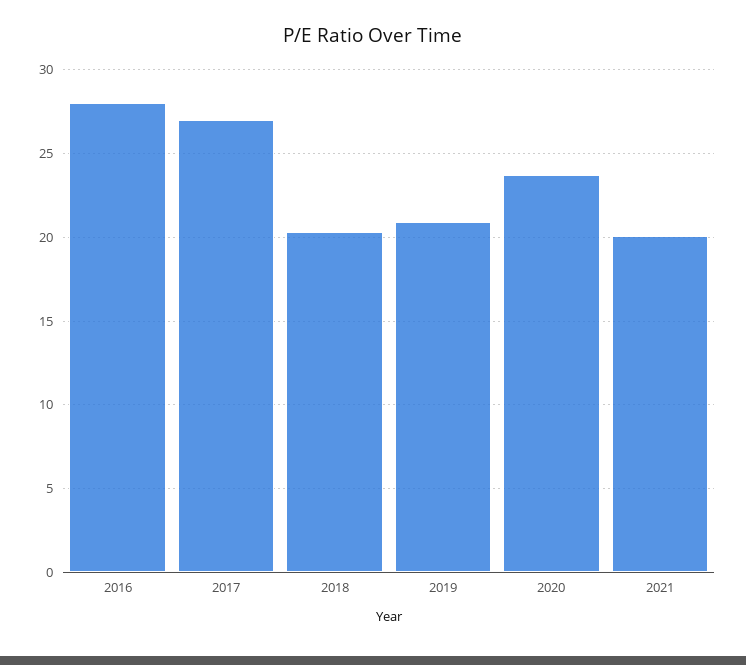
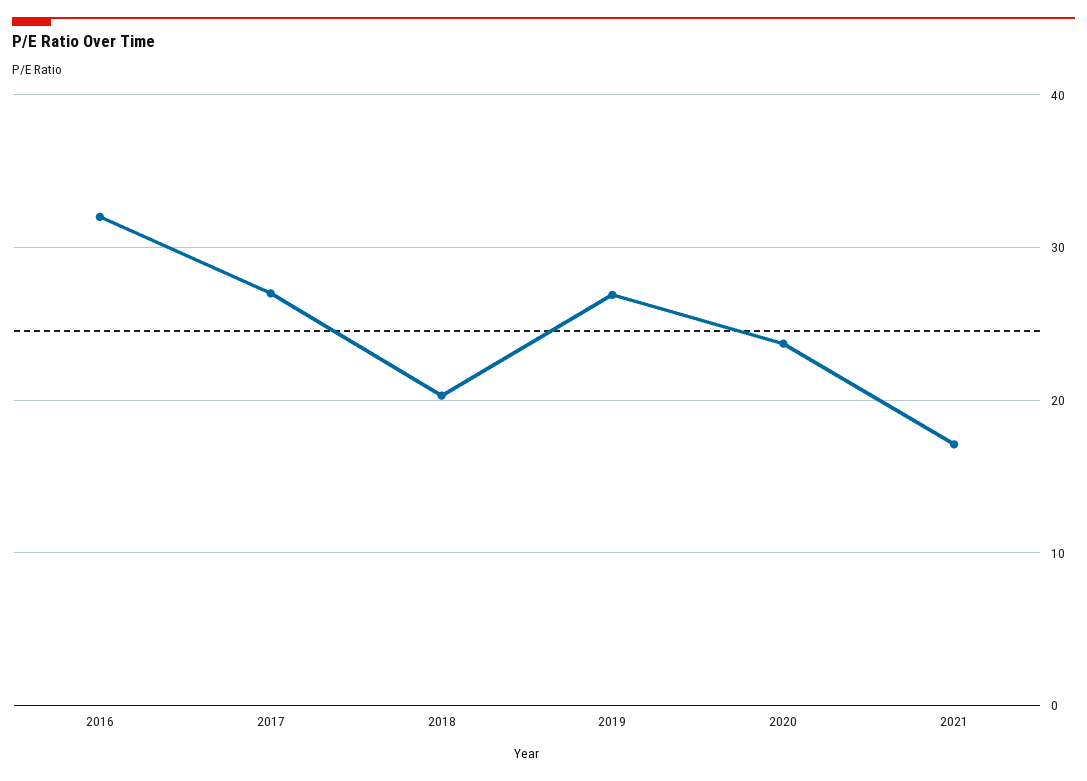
  {
-   "2016": 28,
+   "2016": 32,
    "2017": 27,
    "2018": 20.5,
-   "2019": 21,
+   "2019": 27,
    "2020": 23.5,
-   "2021": 20
+   "2021": 17
  }

